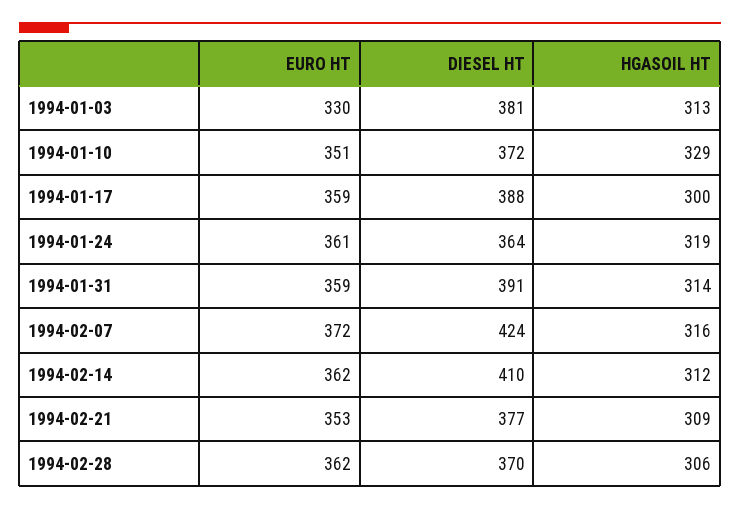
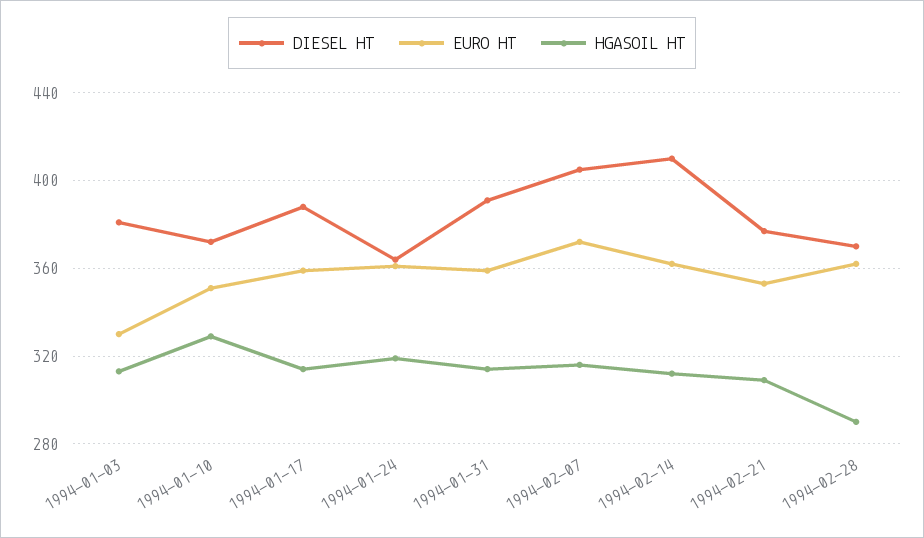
  {
    "EURO HT": {
      "1994-01-03": 330,
      "1994-01-10": 351,
      "1994-01-17": 359,
      "1994-01-24": 361,
      "1994-01-31": 359,
      "1994-02-07": 372,
      "1994-02-14": 362,
      "1994-02-21": 353,
      "1994-02-28": 362
    },
    "DIESEL HT": {
      "1994-01-03": 381,
      "1994-01-10": 372,
      "1994-01-17": 388,
      "1994-01-24": 364,
      "1994-01-31": 391,
-     "1994-02-07": 424,
+     "1994-02-07": 405,
      "1994-02-14": 410,
      "1994-02-21": 377,
      "1994-02-28": 370
    },
    "HGASOIL HT": {
      "1994-01-03": 313,
      "1994-01-10": 329,
-     "1994-01-17": 300,
+     "1994-01-17": 315,
      "1994-01-24": 319,
      "1994-01-31": 314,
      "1994-02-07": 316,
      "1994-02-14": 312,
      "1994-02-21": 309,
-     "1994-02-28": 306
+     "1994-02-28": 290
    }
  }

